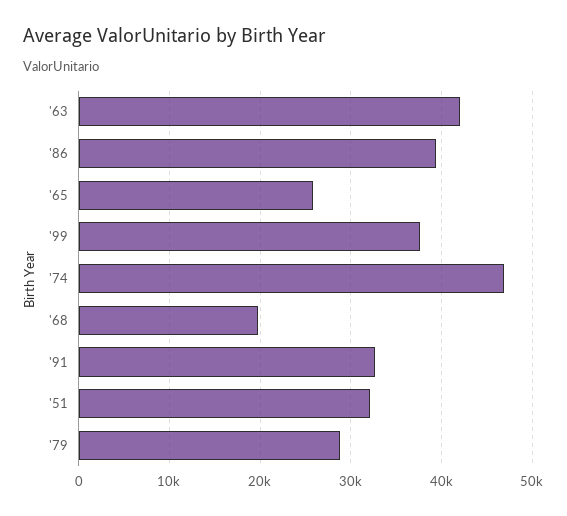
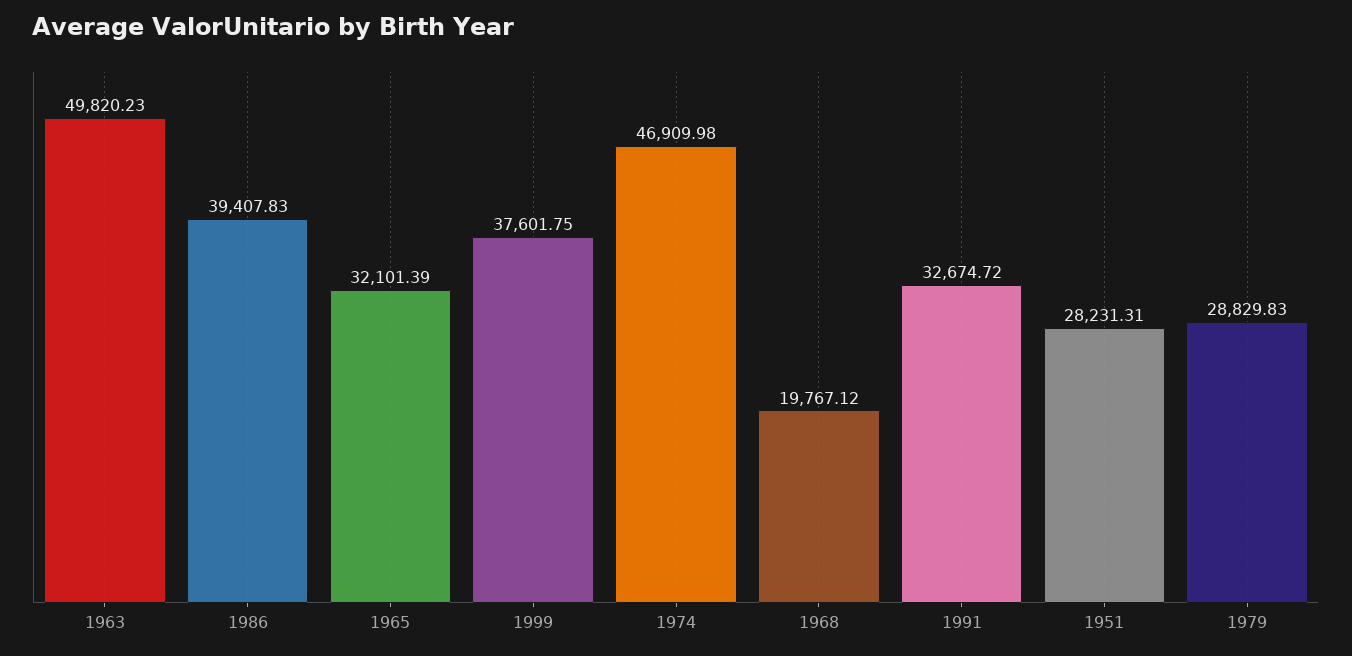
  {
-   "'63": 42000,
+   "'63": 49820.23,
    "'86": 39407.83,
-   "'65": 26000,
+   "'65": 32101.39,
    "'99": 37601.75,
    "'74": 46909.98,
    "'68": 19767.12,
    "'91": 32674.72,
-   "'51": 32000,
+   "'51": 28231.31,
    "'79": 28829.83
  }

